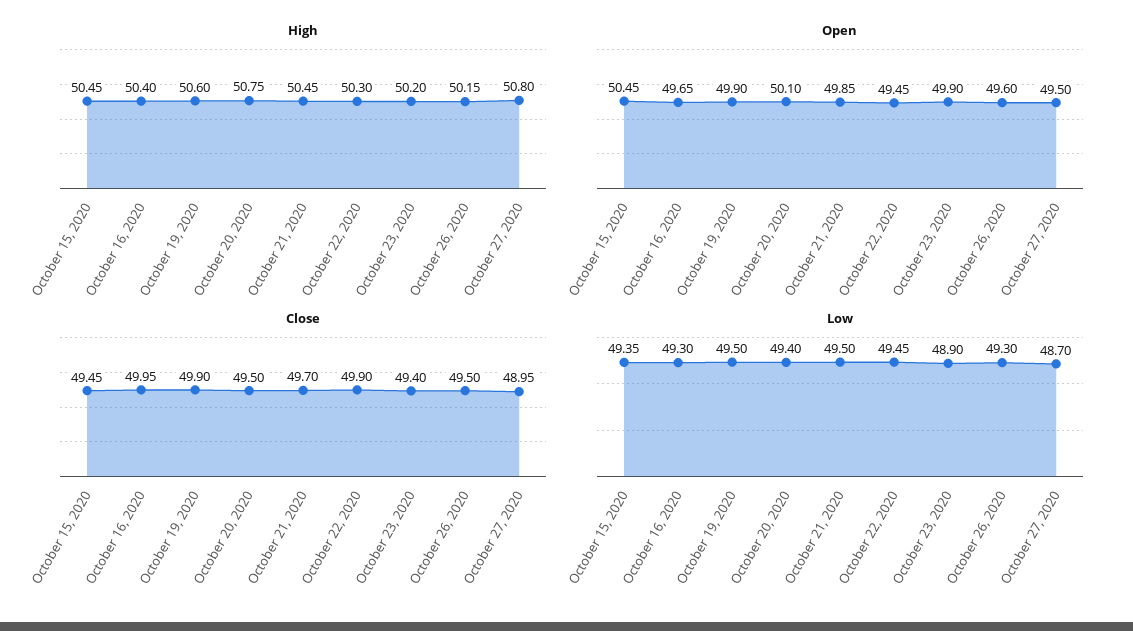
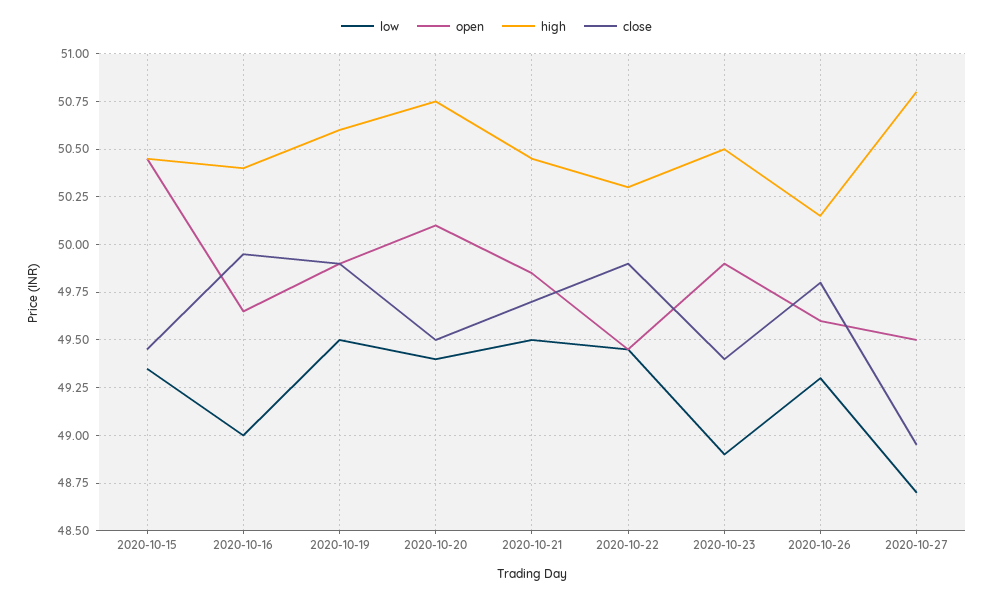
  {
    "High": {
      "October 15, 2020": 50.45,
      "October 16, 2020": 50.4,
      "October 19, 2020": 50.6,
      "October 20, 2020": 50.75,
      "October 21, 2020": 50.45,
      "October 22, 2020": 50.3,
-     "October 23, 2020": 50.2,
+     "October 23, 2020": 50.5,
      "October 26, 2020": 50.15,
      "October 27, 2020": 50.8
    },
    "Open": {
      "October 15, 2020": 50.45,
      "October 16, 2020": 49.65,
      "October 19, 2020": 49.9,
      "October 20, 2020": 50.1,
      "October 21, 2020": 49.85,
      "October 22, 2020": 49.45,
      "October 23, 2020": 49.9,
      "October 26, 2020": 49.6,
      "October 27, 2020": 49.5
    },
    "Close": {
      "October 15, 2020": 49.45,
      "October 16, 2020": 49.95,
      "October 19, 2020": 49.9,
      "October 20, 2020": 49.5,
      "October 21, 2020": 49.7,
      "October 22, 2020": 49.9,
      "October 23, 2020": 49.4,
-     "October 26, 2020": 49.5,
+     "October 26, 2020": 49.8,
      "October 27, 2020": 48.95
    },
    "Low": {
      "October 15, 2020": 49.35,
-     "October 16, 2020": 49.3,
+     "October 16, 2020": 49,
      "October 19, 2020": 49.5,
      "October 20, 2020": 49.4,
      "October 21, 2020": 49.5,
      "October 22, 2020": 49.45,
      "October 23, 2020": 48.9,
      "October 26, 2020": 49.3,
      "October 27, 2020": 48.7
    }
  }

